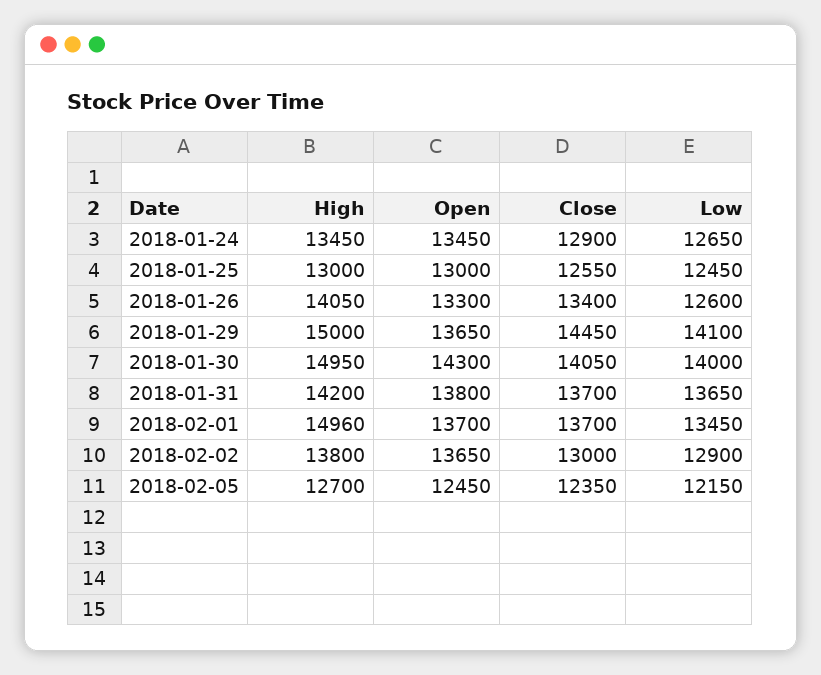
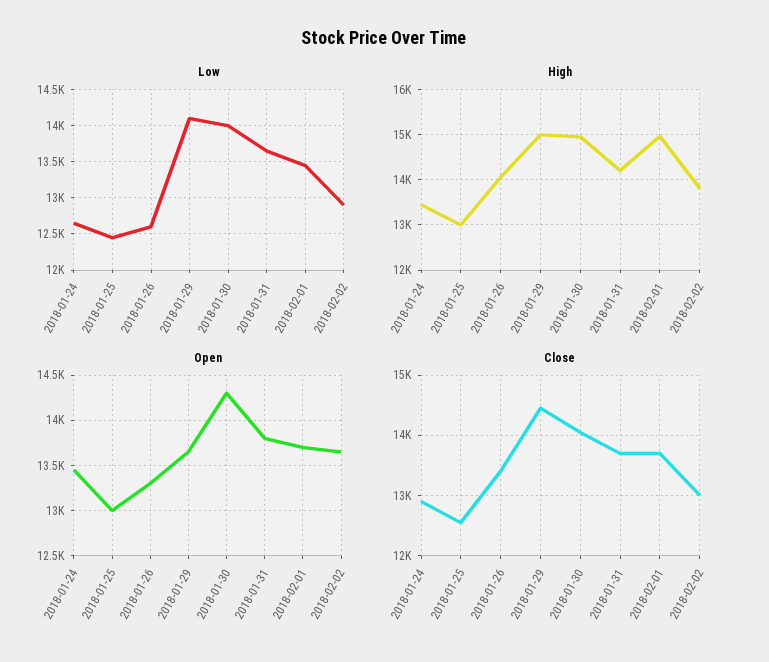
  {
    "High": {
      "2018-01-24": 13450,
      "2018-01-25": 13000,
      "2018-01-26": 14050,
      "2018-01-29": 15000,
      "2018-01-30": 14950,
      "2018-01-31": 14200,
      "2018-02-01": 14960,
-     "2018-02-02": 13800,
+     "2018-02-02": 13800
-     "2018-02-05": 12700
    },
    "Open": {
      "2018-01-24": 13450,
      "2018-01-25": 13000,
      "2018-01-26": 13300,
      "2018-01-29": 13650,
      "2018-01-30": 14300,
      "2018-01-31": 13800,
      "2018-02-01": 13700,
-     "2018-02-02": 13650,
+     "2018-02-02": 13650
-     "2018-02-05": 12450
    },
    "Close": {
      "2018-01-24": 12900,
      "2018-01-25": 12550,
      "2018-01-26": 13400,
      "2018-01-29": 14450,
      "2018-01-30": 14050,
      "2018-01-31": 13700,
      "2018-02-01": 13700,
-     "2018-02-02": 13000,
+     "2018-02-02": 13000
-     "2018-02-05": 12350
    },
    "Low": {
      "2018-01-24": 12650,
      "2018-01-25": 12450,
      "2018-01-26": 12600,
      "2018-01-29": 14100,
      "2018-01-30": 14000,
      "2018-01-31": 13650,
      "2018-02-01": 13450,
-     "2018-02-02": 12900,
+     "2018-02-02": 12900
-     "2018-02-05": 12150
    }
  }

